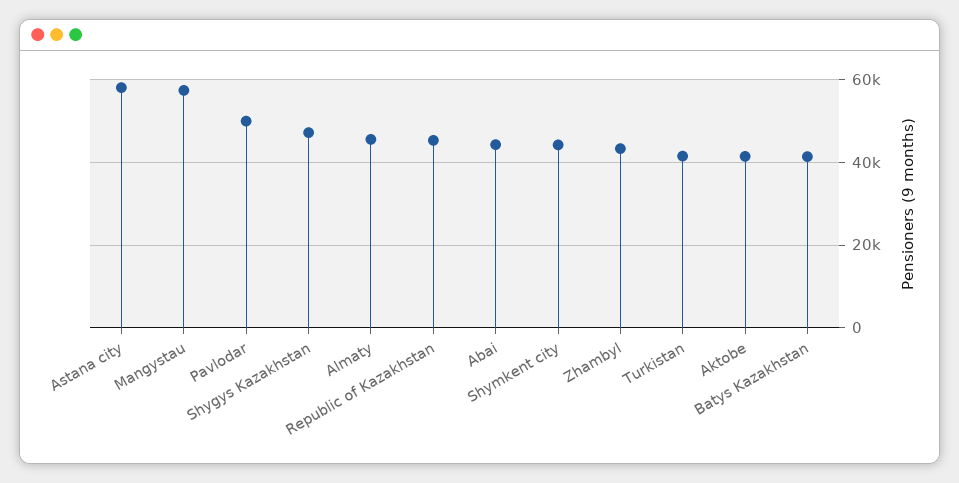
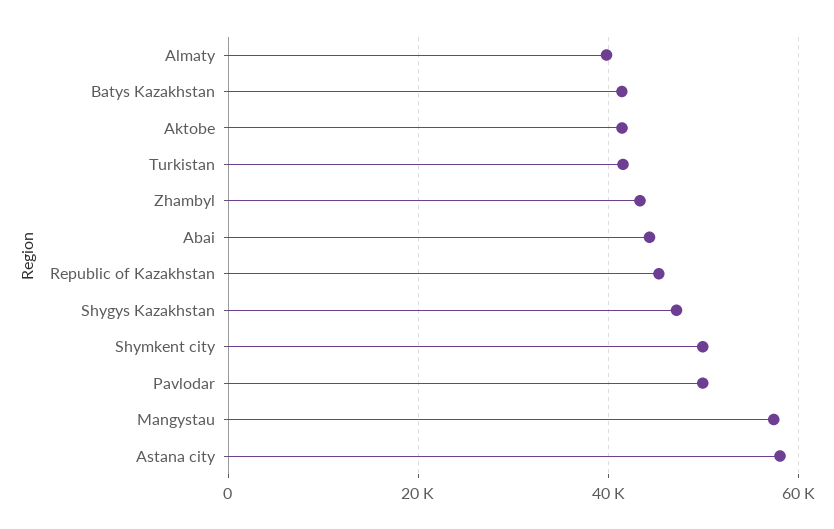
  {
    "Astana city": 58000,
    "Mangystau": 58000,
    "Pavlodar": 50000,
    "Shygys Kazakhstan": 48000,
-   "Almaty": 46000,
+   "Almaty": 40000,
    "Republic of Kazakhstan": 46000,
    "Abai": 44000,
-   "Shymkent city": 44000,
+   "Shymkent city": 50000,
    "Zhambyl": 44000,
    "Turkistan": 42000,
    "Aktobe": 42000,
    "Batys Kazakhstan": 42000
  }

